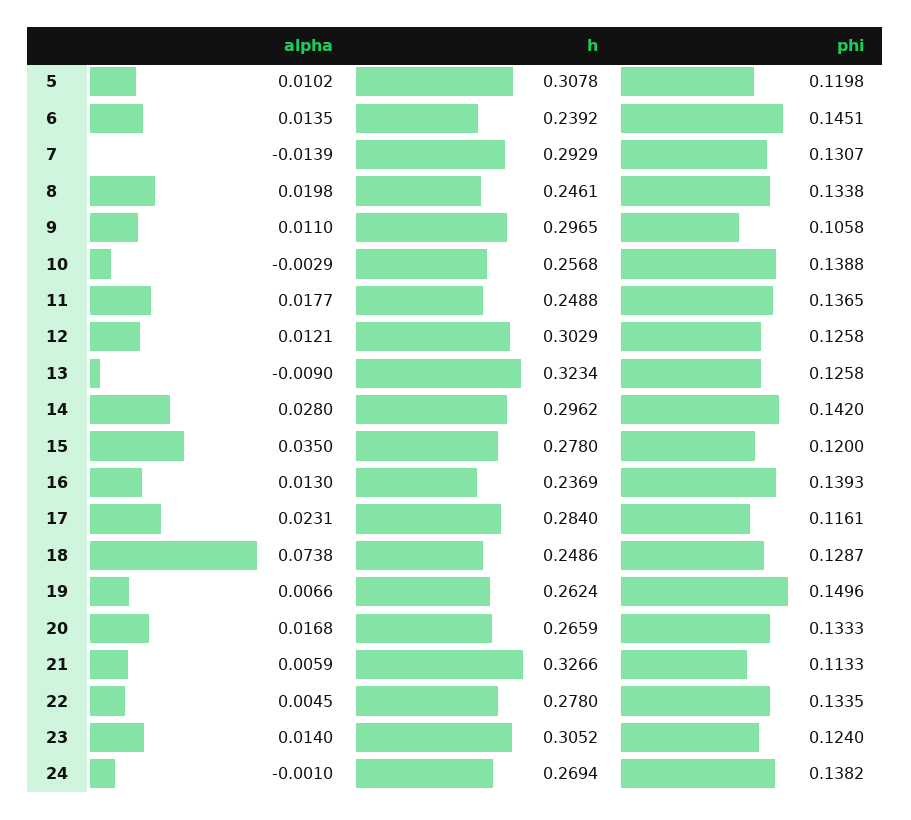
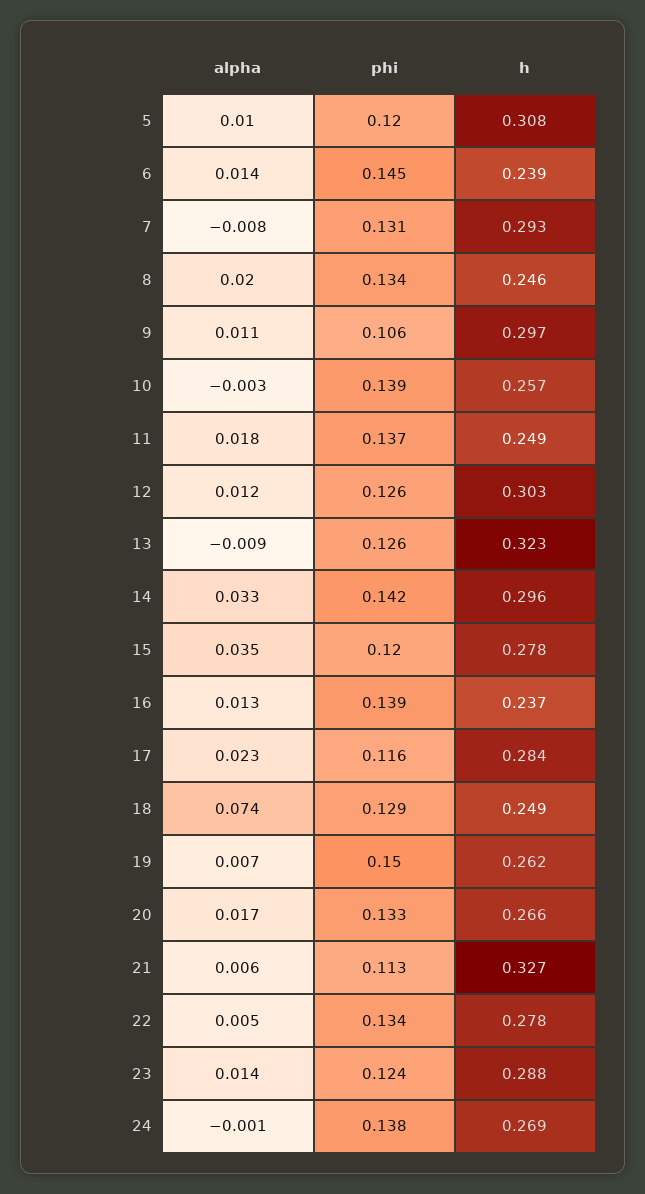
  {
    "alpha": {
      "5": 0.0102,
      "6": 0.0135,
-     "7": -0.0139,
+     "7": -0.008,
      "8": 0.0198,
      "9": 0.011,
      "10": -0.0029,
      "11": 0.0177,
      "12": 0.0121,
      "13": -0.009,
-     "14": 0.028,
+     "14": 0.033,
      "15": 0.035,
      "16": 0.013,
      "17": 0.0231,
      "18": 0.0738,
      "19": 0.0066,
      "20": 0.0168,
      "21": 0.0059,
      "22": 0.0045,
      "23": 0.014,
      "24": -0.001
    },
    "h": {
      "5": 0.3078,
      "6": 0.2392,
      "7": 0.2929,
      "8": 0.2461,
      "9": 0.2965,
      "10": 0.2568,
      "11": 0.2488,
      "12": 0.3029,
      "13": 0.3234,
      "14": 0.2962,
      "15": 0.278,
      "16": 0.2369,
      "17": 0.284,
      "18": 0.2486,
      "19": 0.2624,
      "20": 0.2659,
      "21": 0.3266,
      "22": 0.278,
-     "23": 0.3052,
+     "23": 0.288,
      "24": 0.2694
    },
    "phi": {
      "5": 0.1198,
      "6": 0.1451,
      "7": 0.1307,
      "8": 0.1338,
      "9": 0.1058,
      "10": 0.1388,
      "11": 0.1365,
      "12": 0.1258,
      "13": 0.1258,
      "14": 0.142,
      "15": 0.12,
      "16": 0.1393,
      "17": 0.1161,
      "18": 0.1287,
      "19": 0.1496,
      "20": 0.1333,
      "21": 0.1133,
      "22": 0.1335,
      "23": 0.124,
      "24": 0.1382
    }
  }

